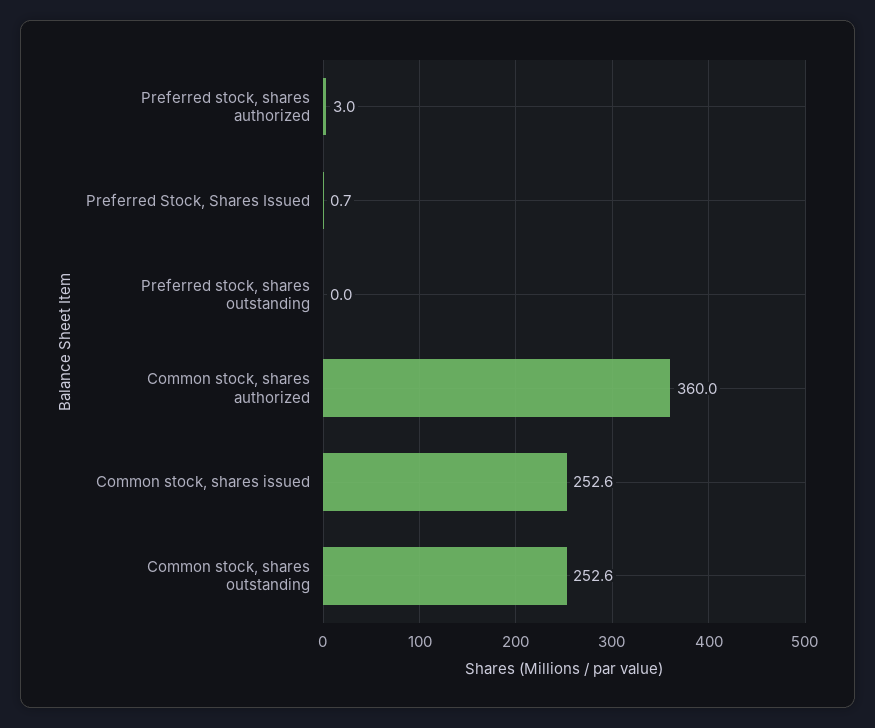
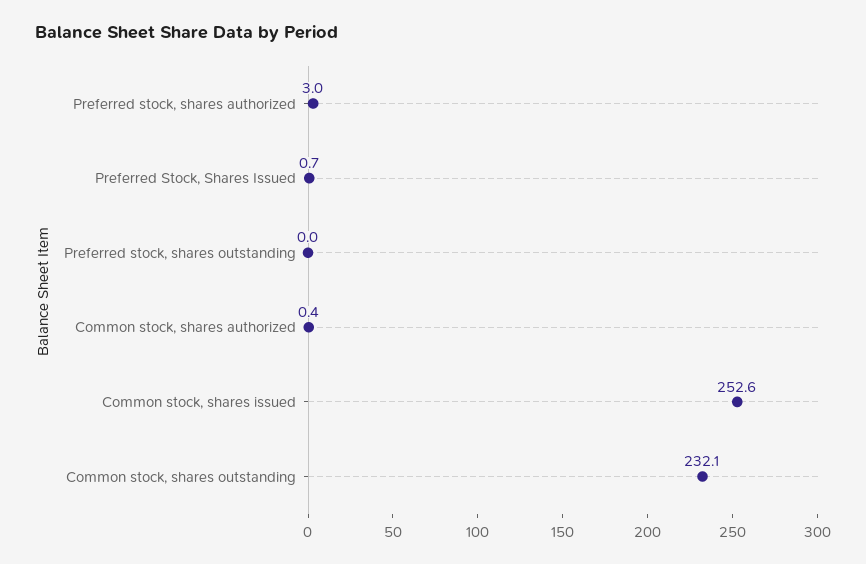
  {
    "Preferred stock, shares authorized": 3,
    "Preferred Stock, Shares Issued": 0.7,
    "Preferred stock, shares outstanding": 0,
-   "Common stock, shares authorized": 360,
+   "Common stock, shares authorized": 0.4,
    "Common stock, shares issued": 252.6,
-   "Common stock, shares outstanding": 252.6
+   "Common stock, shares outstanding": 232.1
  }

